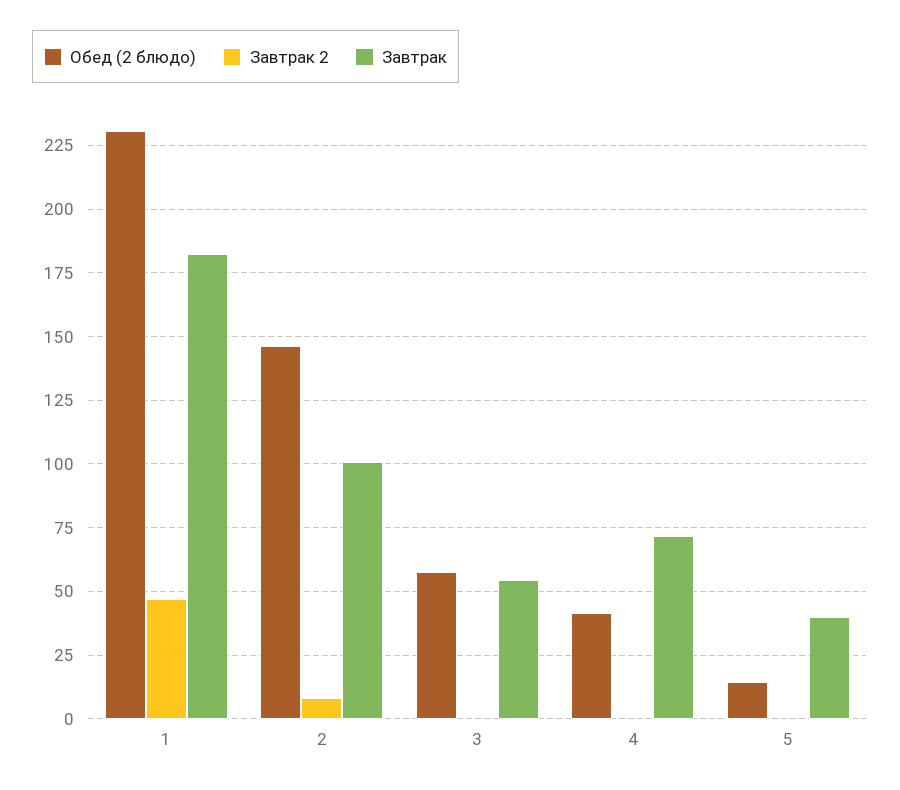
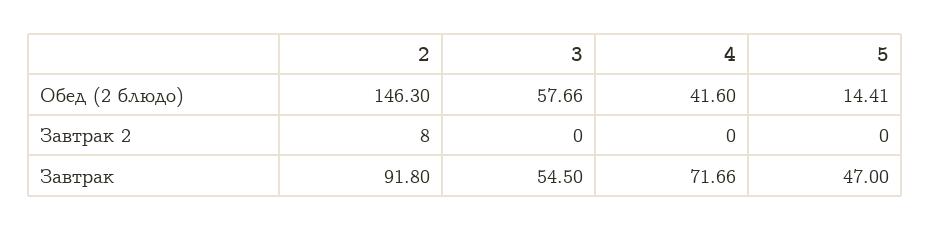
  {
    "Обед (2 блюдо)": {
-     "1": 230,
      "2": 146.3,
      "3": 57.66,
      "4": 41.6,
      "5": 14.41
    },
    "Завтрак 2": {
-     "1": 47.5,
      "2": 8,
      "3": 0,
      "4": 0,
      "5": 0
    },
    "Завтрак": {
-     "1": 182.5,
-     "2": 100,
+     "2": 91.8,
      "3": 54.5,
      "4": 71.66,
-     "5": 40
+     "5": 47
    }
  }

